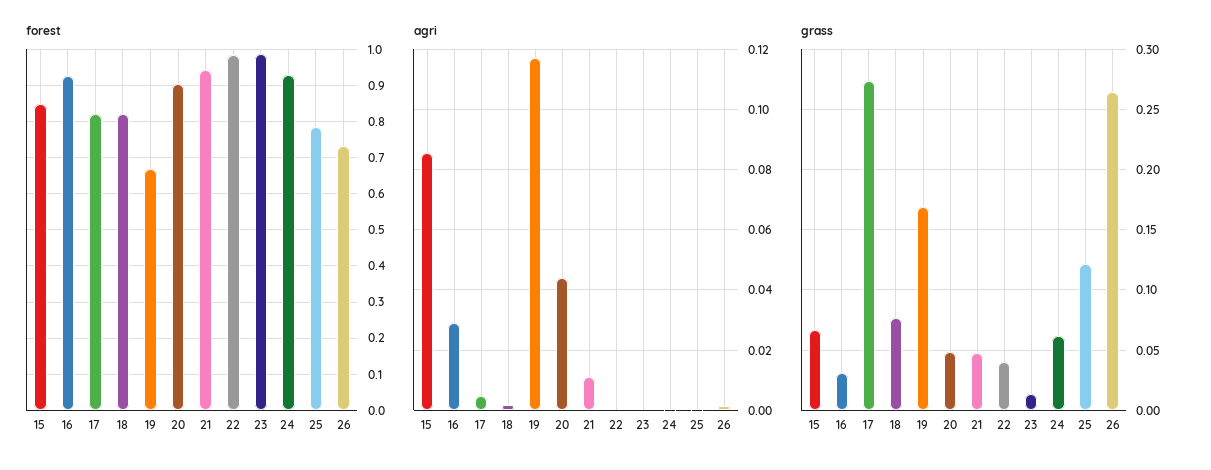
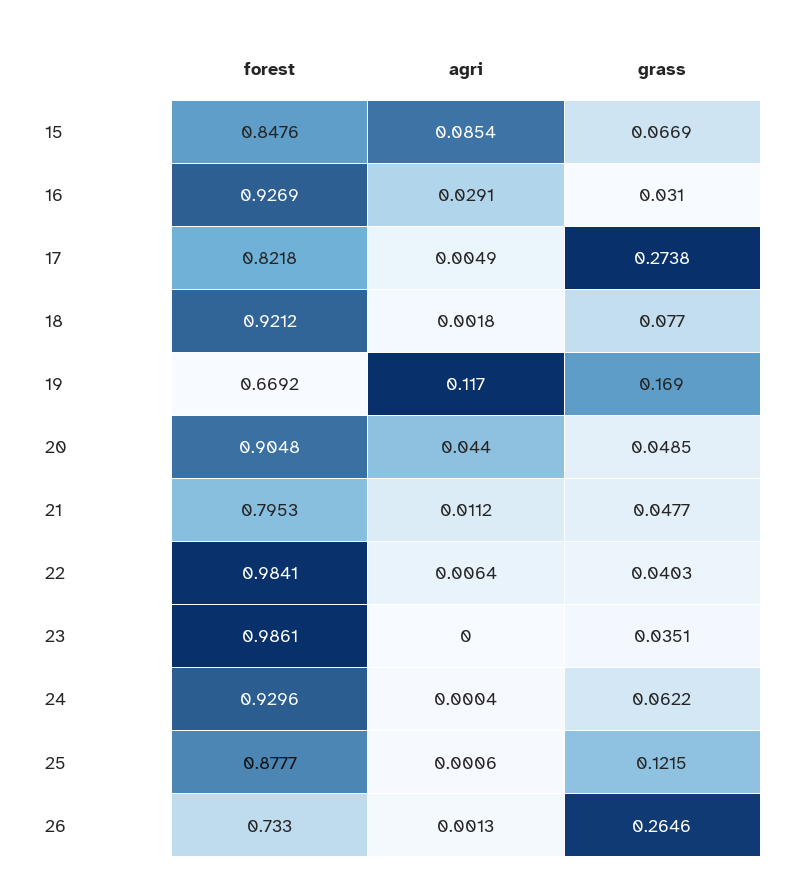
  {
    "forest": {
      "15": 0.8476,
      "16": 0.9269,
      "17": 0.8218,
-     "18": 0.82,
+     "18": 0.9212,
      "19": 0.6692,
      "20": 0.9048,
-     "21": 0.94,
+     "21": 0.7953,
      "22": 0.9841,
      "23": 0.9861,
      "24": 0.9296,
-     "25": 0.78,
+     "25": 0.8777,
      "26": 0.733
    },
    "agri": {
      "15": 0.0854,
      "16": 0.0291,
      "17": 0.0049,
      "18": 0.0018,
      "19": 0.117,
      "20": 0.044,
      "21": 0.0112,
-     "22": 0,
+     "22": 0.0064,
      "23": 0,
      "24": 0.0004,
      "25": 0.0006,
      "26": 0.0013
    },
    "grass": {
      "15": 0.0669,
      "16": 0.031,
      "17": 0.2738,
      "18": 0.077,
      "19": 0.169,
      "20": 0.0485,
      "21": 0.0477,
      "22": 0.0403,
-     "23": 0.015,
+     "23": 0.0351,
      "24": 0.0622,
      "25": 0.1215,
      "26": 0.2646
    }
  }

